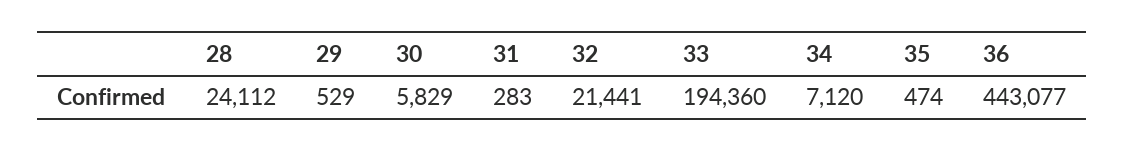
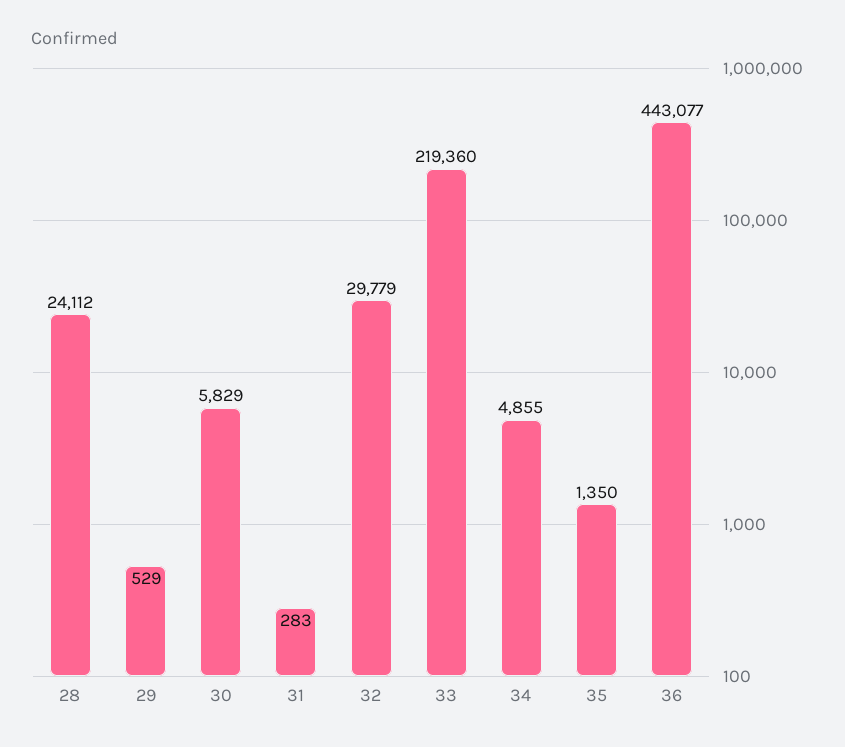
  {
    "28": 24112,
    "29": 529,
    "30": 5829,
    "31": 283,
-   "32": 21441,
+   "32": 29779,
-   "33": 194360,
+   "33": 219360,
-   "34": 7120,
+   "34": 4855,
-   "35": 474,
+   "35": 1350,
    "36": 443077
  }

